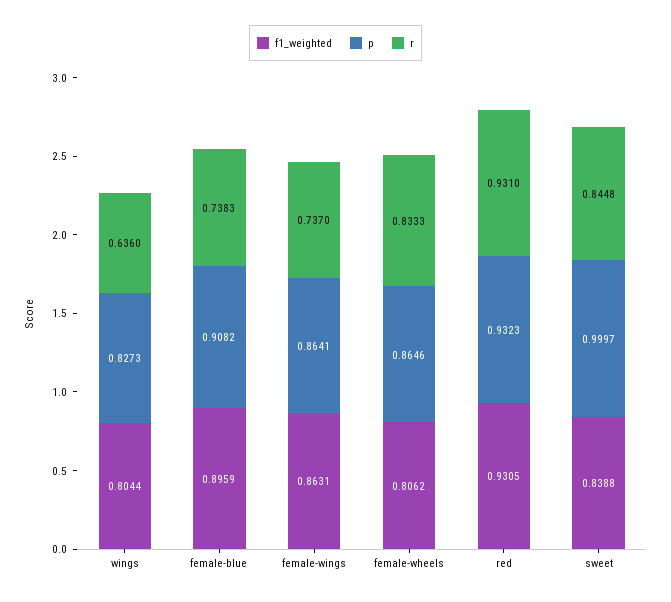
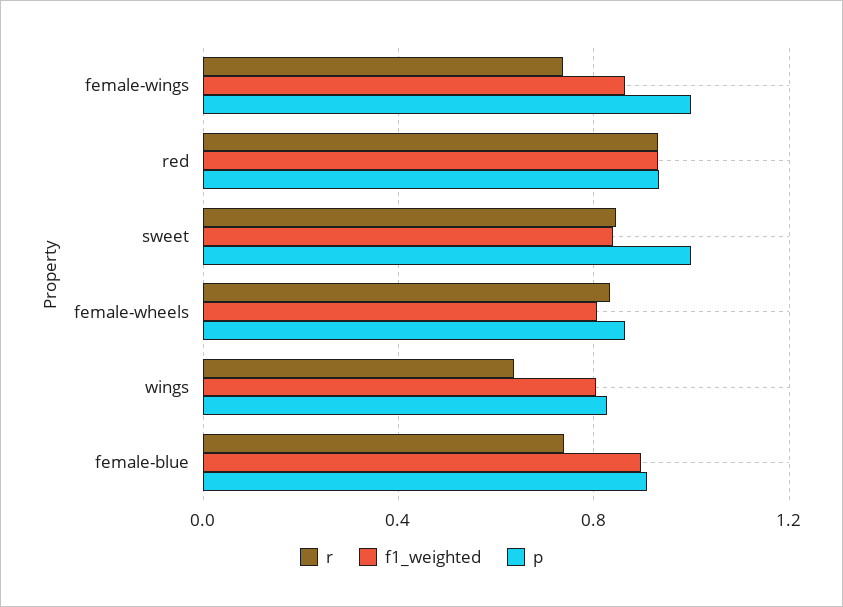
  {
    "f1_weighted": {
      "wings": 0.8044,
      "female-blue": 0.8959,
      "female-wings": 0.8631,
      "female-wheels": 0.8062,
      "red": 0.9305,
      "sweet": 0.8388
    },
    "p": {
      "wings": 0.8273,
      "female-blue": 0.9082,
-     "female-wings": 0.8641,
+     "female-wings": 1,
      "female-wheels": 0.8646,
      "red": 0.9323,
      "sweet": 0.9997
    },
    "r": {
      "wings": 0.636,
      "female-blue": 0.7383,
      "female-wings": 0.737,
      "female-wheels": 0.8333,
      "red": 0.931,
      "sweet": 0.8448
    }
  }

